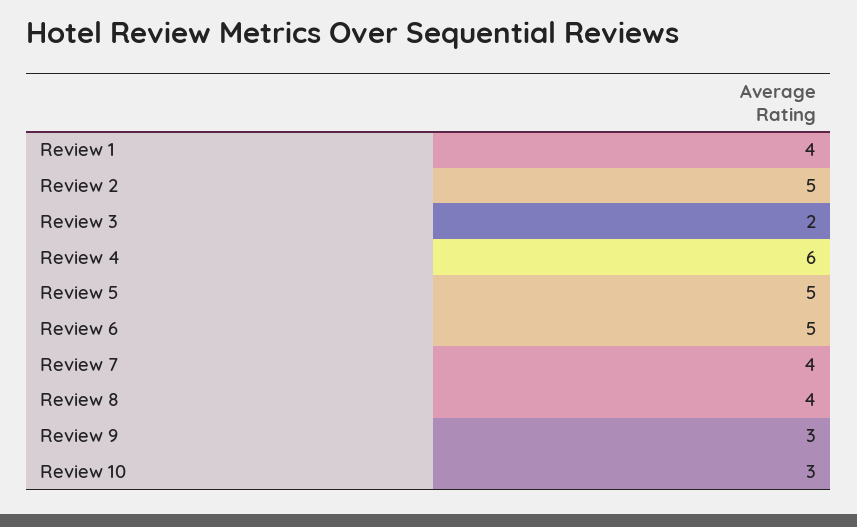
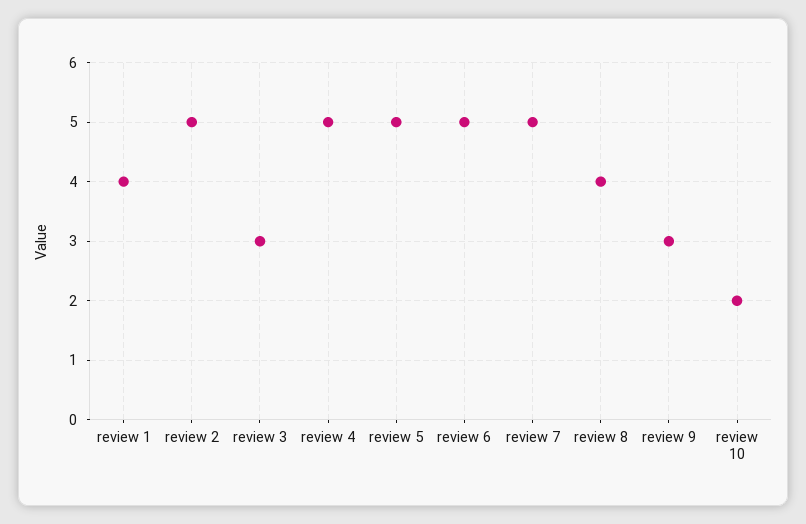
  {
    "Review 1": 4,
    "Review 2": 5,
-   "Review 3": 2,
+   "Review 3": 3,
-   "Review 4": 6,
+   "Review 4": 5,
    "Review 5": 5,
    "Review 6": 5,
-   "Review 7": 4,
+   "Review 7": 5,
    "Review 8": 4,
    "Review 9": 3,
-   "Review 10": 3
+   "Review 10": 2
  }

